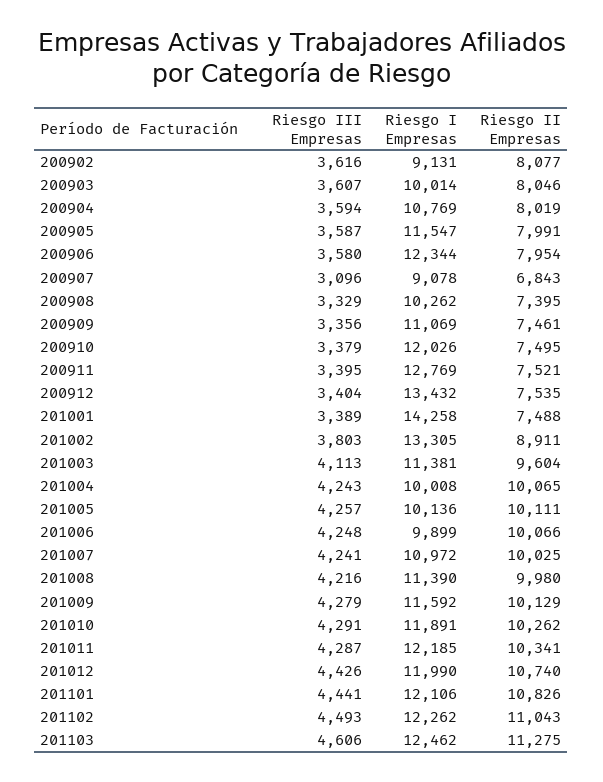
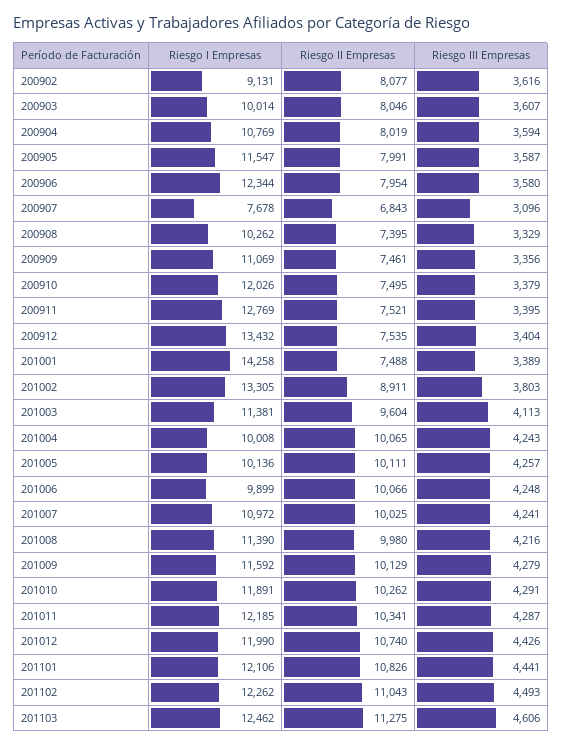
  {
    "Riesgo III Empresas": {
      "200902": 3616,
      "200903": 3607,
      "200904": 3594,
      "200905": 3587,
      "200906": 3580,
      "200907": 3096,
      "200908": 3329,
      "200909": 3356,
      "200910": 3379,
      "200911": 3395,
      "200912": 3404,
      "201001": 3389,
      "201002": 3803,
      "201003": 4113,
      "201004": 4243,
      "201005": 4257,
      "201006": 4248,
      "201007": 4241,
      "201008": 4216,
      "201009": 4279,
      "201010": 4291,
      "201011": 4287,
      "201012": 4426,
      "201101": 4441,
      "201102": 4493,
      "201103": 4606
    },
    "Riesgo I Empresas": {
      "200902": 9131,
      "200903": 10014,
      "200904": 10769,
      "200905": 11547,
      "200906": 12344,
-     "200907": 9078,
+     "200907": 7678,
      "200908": 10262,
      "200909": 11069,
      "200910": 12026,
      "200911": 12769,
      "200912": 13432,
      "201001": 14258,
      "201002": 13305,
      "201003": 11381,
      "201004": 10008,
      "201005": 10136,
      "201006": 9899,
      "201007": 10972,
      "201008": 11390,
      "201009": 11592,
      "201010": 11891,
      "201011": 12185,
      "201012": 11990,
      "201101": 12106,
      "201102": 12262,
      "201103": 12462
    },
    "Riesgo II Empresas": {
      "200902": 8077,
      "200903": 8046,
      "200904": 8019,
      "200905": 7991,
      "200906": 7954,
      "200907": 6843,
      "200908": 7395,
      "200909": 7461,
      "200910": 7495,
      "200911": 7521,
      "200912": 7535,
      "201001": 7488,
      "201002": 8911,
      "201003": 9604,
      "201004": 10065,
      "201005": 10111,
      "201006": 10066,
      "201007": 10025,
      "201008": 9980,
      "201009": 10129,
      "201010": 10262,
      "201011": 10341,
      "201012": 10740,
      "201101": 10826,
      "201102": 11043,
      "201103": 11275
    }
  }

